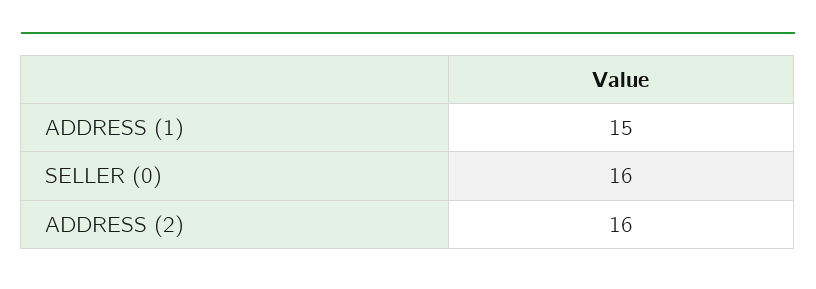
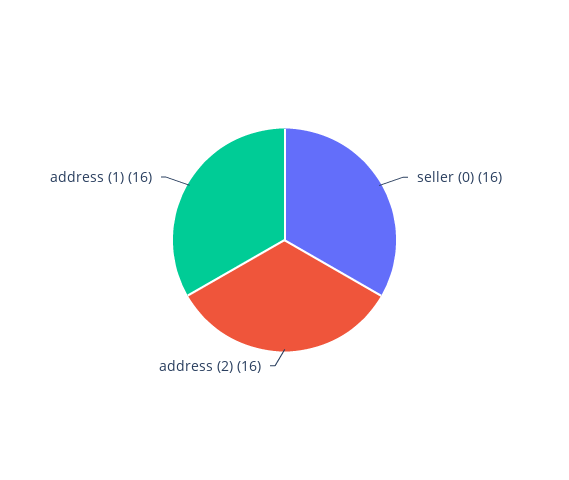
  {
-   "ADDRESS (1)": 15,
+   "ADDRESS (1)": 16,
    "SELLER (0)": 16,
    "ADDRESS (2)": 16
  }

